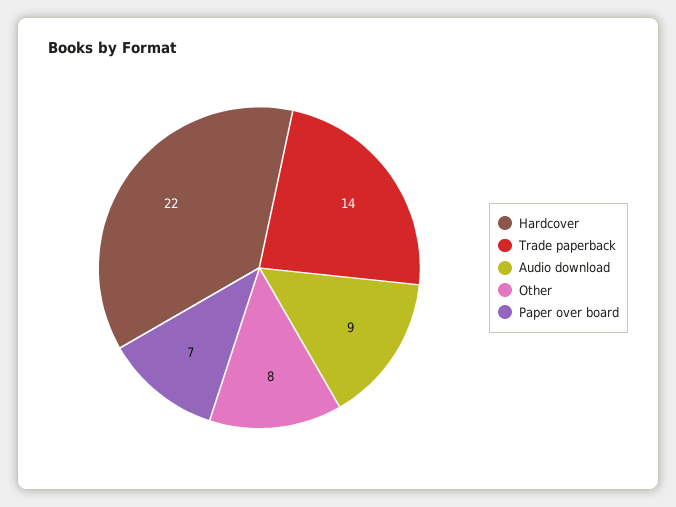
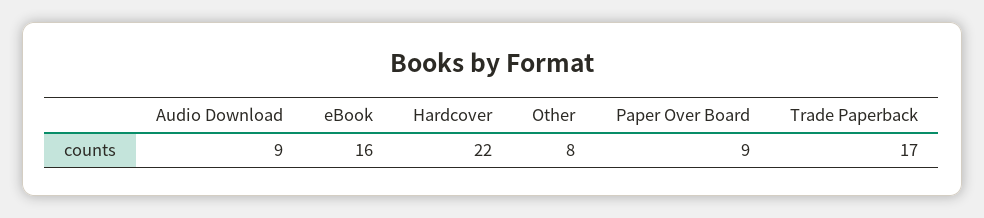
  {
    "Hardcover": 22,
-   "Trade paperback": 14,
+   "Trade paperback": 17,
    "Audio download": 9,
    "Other": 8,
-   "Paper over board": 7
+   "Paper over board": 9,
+   "eBook": 16
  }

